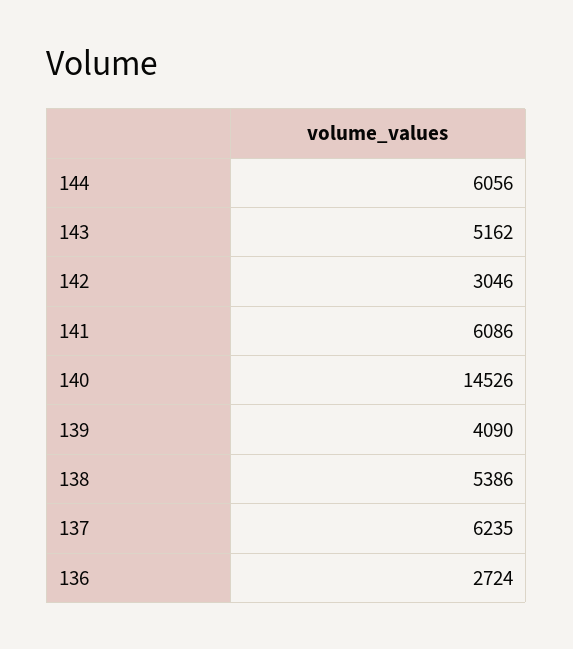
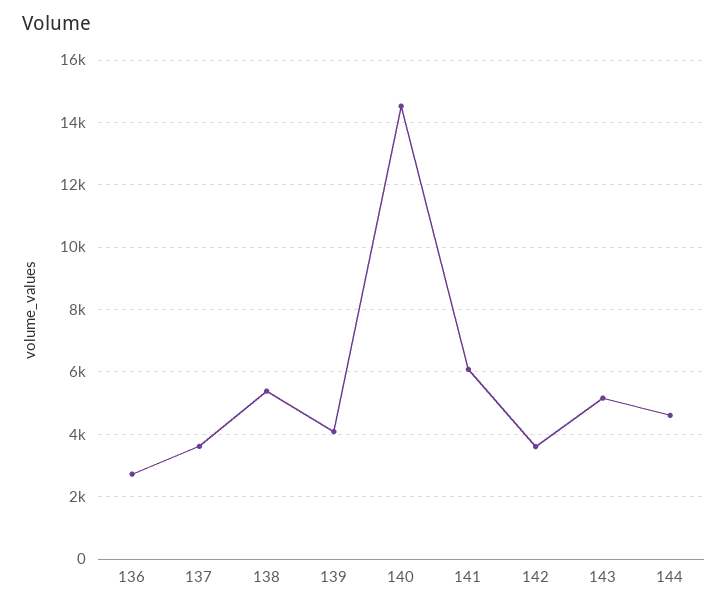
  {
-   "144": 6056,
+   "144": 4600,
    "143": 5162,
-   "142": 3046,
+   "142": 3600,
    "141": 6086,
    "140": 14526,
    "139": 4090,
    "138": 5386,
-   "137": 6235,
+   "137": 3600,
    "136": 2724
  }

